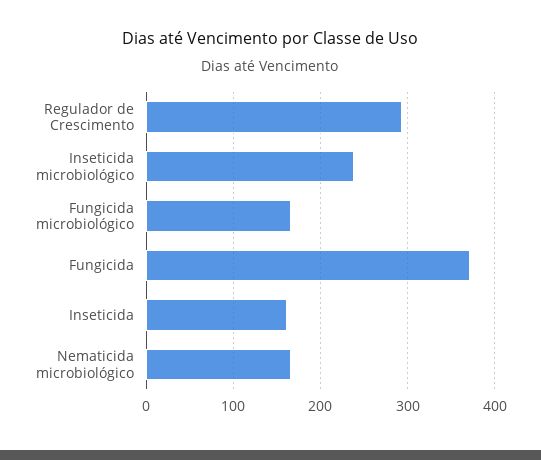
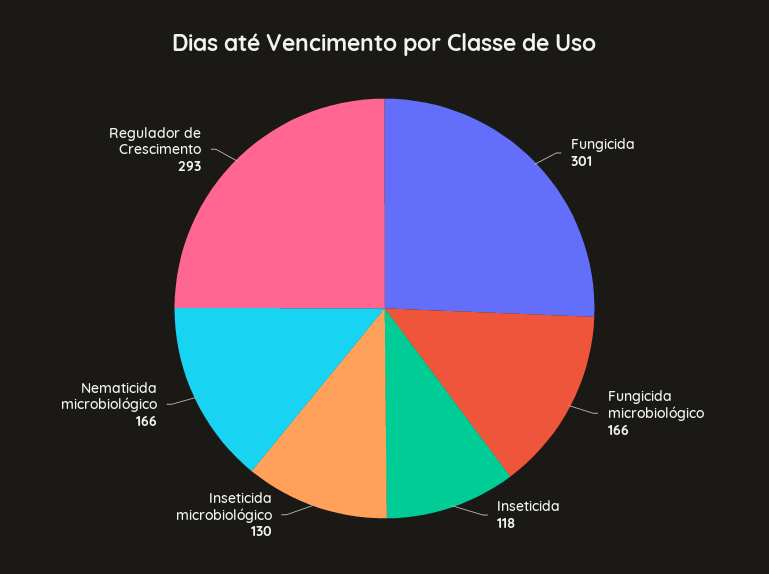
  {
    "Regulador de Crescimento": 293,
-   "Inseticida microbiológico": 240,
+   "Inseticida microbiológico": 130,
    "Fungicida microbiológico": 166,
-   "Fungicida": 370,
+   "Fungicida": 301,
-   "Inseticida": 160,
+   "Inseticida": 118,
    "Nematicida microbiológico": 166
  }

